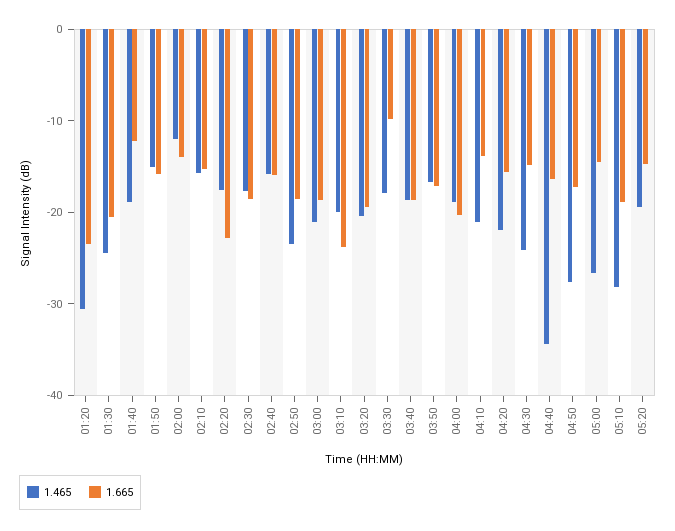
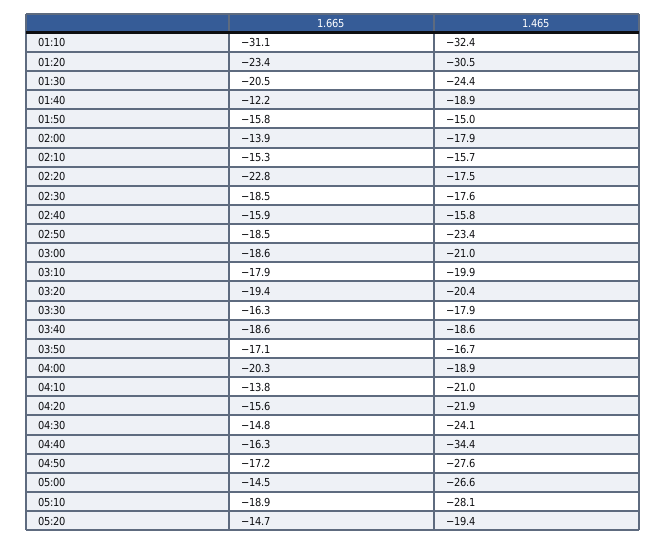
  {
    "1.465": {
      "01:20": -30.5,
      "01:30": -24.4,
      "01:40": -18.9,
      "01:50": -15,
-     "02:00": -12,
+     "02:00": -17.9,
      "02:10": -15.7,
      "02:20": -17.5,
      "02:30": -17.6,
      "02:40": -15.8,
      "02:50": -23.4,
      "03:00": -21,
      "03:10": -19.9,
      "03:20": -20.4,
      "03:30": -17.9,
      "03:40": -18.6,
      "03:50": -16.7,
      "04:00": -18.9,
      "04:10": -21,
      "04:20": -21.9,
      "04:30": -24.1,
      "04:40": -34.4,
      "04:50": -27.6,
      "05:00": -26.6,
      "05:10": -28.1,
-     "05:20": -19.4
+     "05:20": -19.4,
+     "01:10": -32.4
    },
    "1.665": {
      "01:20": -23.4,
      "01:30": -20.5,
      "01:40": -12.2,
      "01:50": -15.8,
      "02:00": -13.9,
      "02:10": -15.3,
      "02:20": -22.8,
      "02:30": -18.5,
      "02:40": -15.9,
      "02:50": -18.5,
      "03:00": -18.6,
-     "03:10": -24,
+     "03:10": -17.9,
      "03:20": -19.4,
-     "03:30": -10,
+     "03:30": -16.3,
      "03:40": -18.6,
      "03:50": -17.1,
      "04:00": -20.3,
      "04:10": -13.8,
      "04:20": -15.6,
      "04:30": -14.8,
      "04:40": -16.3,
      "04:50": -17.2,
      "05:00": -14.5,
      "05:10": -18.9,
-     "05:20": -14.7
+     "05:20": -14.7,
+     "01:10": -31.1
    }
  }

